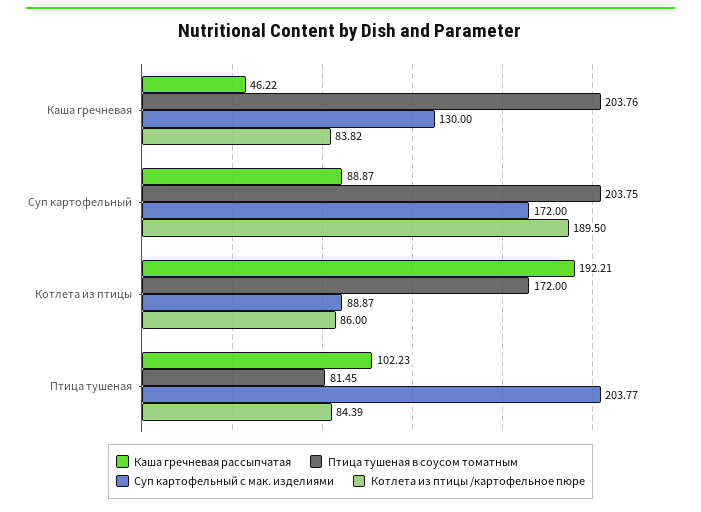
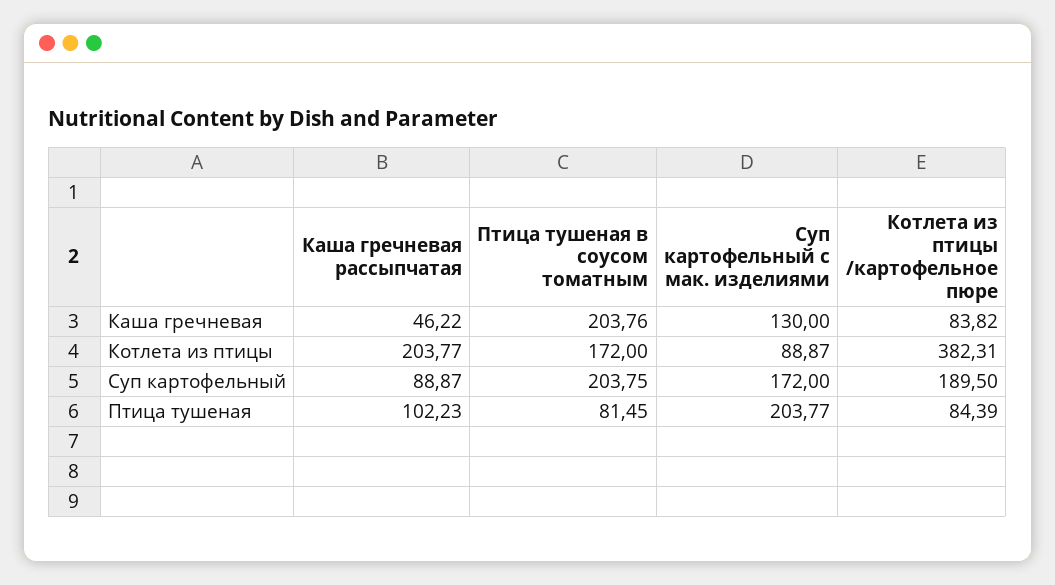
  {
    "Каша гречневая рассыпчатая": {
      "Каша гречневая": 46.22,
      "Суп картофельный": 88.87,
-     "Котлета из птицы": 192.21,
+     "Котлета из птицы": 203.77,
      "Птица тушеная": 102.23
    },
    "Птица тушеная в соусом томатным": {
      "Каша гречневая": 203.76,
      "Суп картофельный": 203.75,
      "Котлета из птицы": 172,
      "Птица тушеная": 81.45
    },
    "Суп картофельный с мак. изделиями": {
      "Каша гречневая": 130,
      "Суп картофельный": 172,
      "Котлета из птицы": 88.87,
      "Птица тушеная": 203.77
    },
    "Котлета из птицы /картофельное пюре": {
      "Каша гречневая": 83.82,
      "Суп картофельный": 189.5,
-     "Котлета из птицы": 86,
+     "Котлета из птицы": 382.31,
      "Птица тушеная": 84.39
    }
  }

